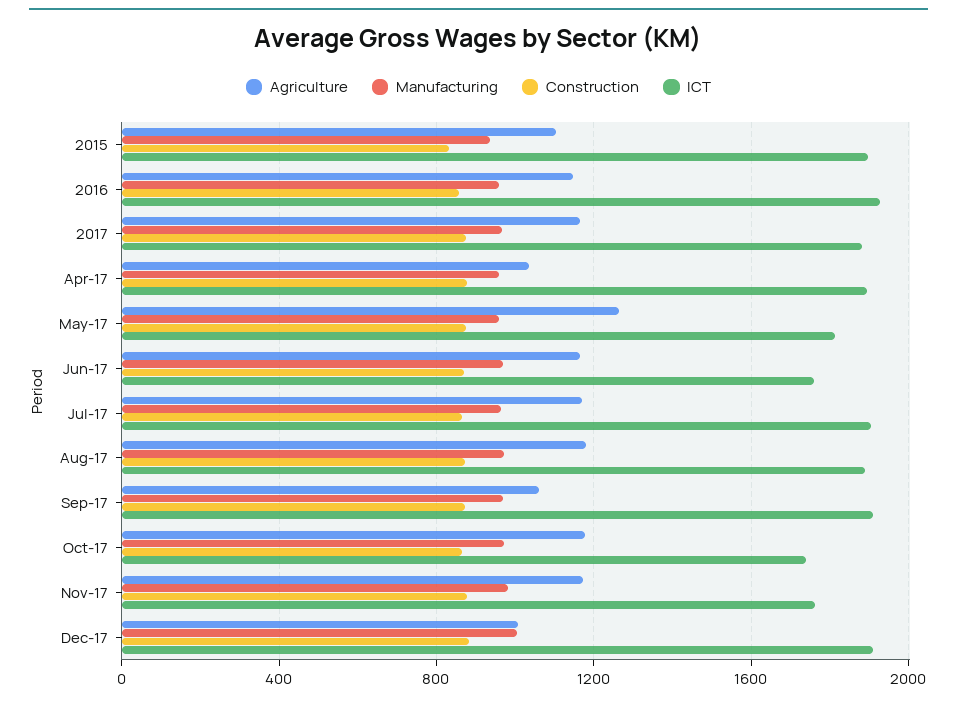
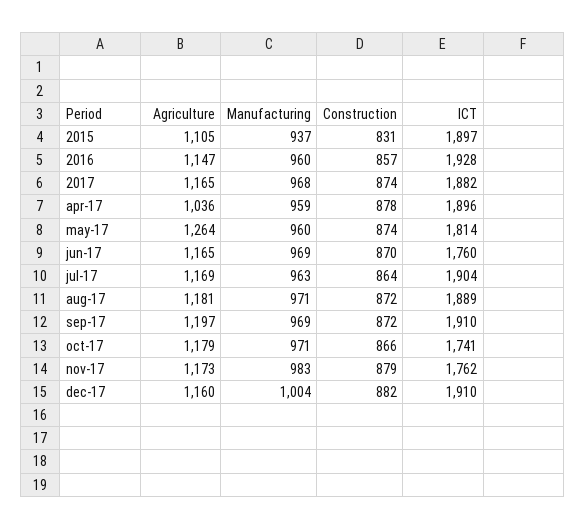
  {
    "Agriculture": {
      "2015": 1105,
      "2016": 1147,
      "2017": 1165,
      "Apr-17": 1036,
      "May-17": 1264,
      "Jun-17": 1165,
      "Jul-17": 1169,
      "Aug-17": 1181,
-     "Sep-17": 1050,
+     "Sep-17": 1197,
      "Oct-17": 1179,
      "Nov-17": 1173,
-     "Dec-17": 1000
+     "Dec-17": 1160
    },
    "Manufacturing": {
      "2015": 937,
      "2016": 960,
      "2017": 968,
      "Apr-17": 959,
      "May-17": 960,
      "Jun-17": 969,
      "Jul-17": 963,
      "Aug-17": 971,
      "Sep-17": 969,
      "Oct-17": 971,
      "Nov-17": 983,
      "Dec-17": 1004
    },
    "Construction": {
      "2015": 831,
      "2016": 857,
      "2017": 874,
      "Apr-17": 878,
      "May-17": 874,
      "Jun-17": 870,
      "Jul-17": 864,
      "Aug-17": 872,
      "Sep-17": 872,
      "Oct-17": 866,
      "Nov-17": 879,
      "Dec-17": 882
    },
    "ICT": {
      "2015": 1897,
      "2016": 1928,
      "2017": 1882,
      "Apr-17": 1896,
      "May-17": 1814,
      "Jun-17": 1760,
      "Jul-17": 1904,
      "Aug-17": 1889,
      "Sep-17": 1910,
      "Oct-17": 1741,
      "Nov-17": 1762,
      "Dec-17": 1910
    }
  }

